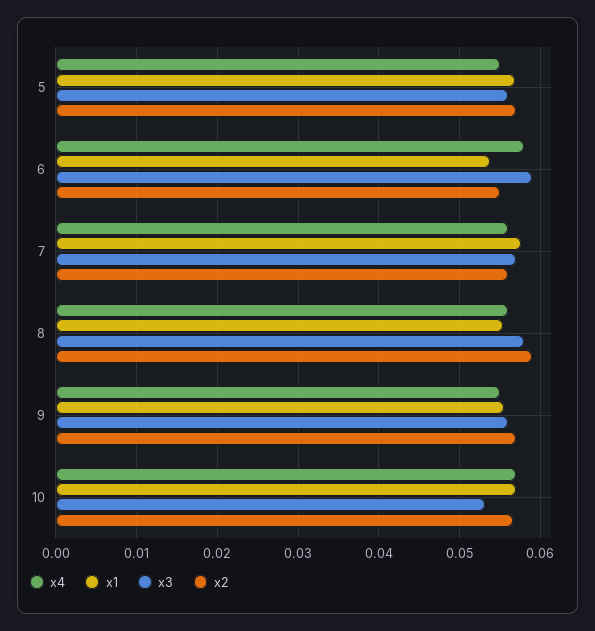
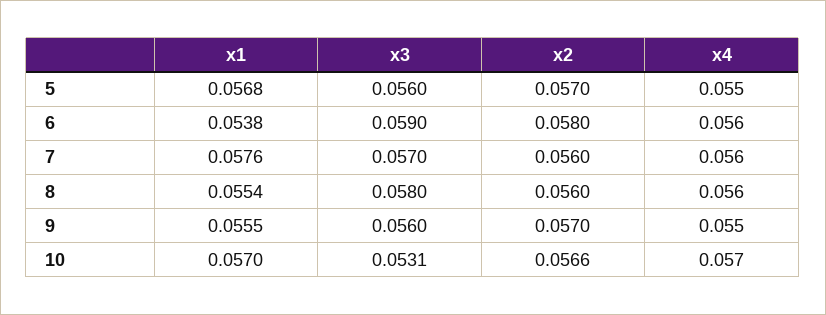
  {
    "x4": {
      "5": 0.055,
-     "6": 0.058,
+     "6": 0.056,
      "7": 0.056,
      "8": 0.056,
      "9": 0.055,
      "10": 0.057
    },
    "x1": {
      "5": 0.0568,
      "6": 0.0538,
      "7": 0.0576,
      "8": 0.0554,
      "9": 0.0555,
      "10": 0.057
    },
    "x3": {
      "5": 0.056,
      "6": 0.059,
      "7": 0.057,
      "8": 0.058,
      "9": 0.056,
      "10": 0.0531
    },
    "x2": {
      "5": 0.057,
-     "6": 0.055,
+     "6": 0.058,
      "7": 0.056,
-     "8": 0.059,
+     "8": 0.056,
      "9": 0.057,
      "10": 0.0566
    }
  }

